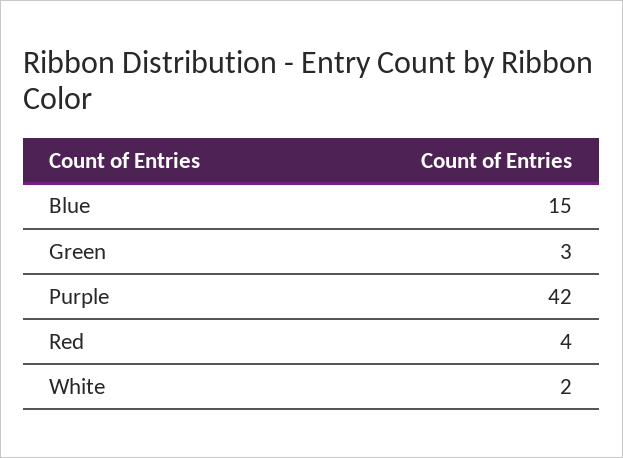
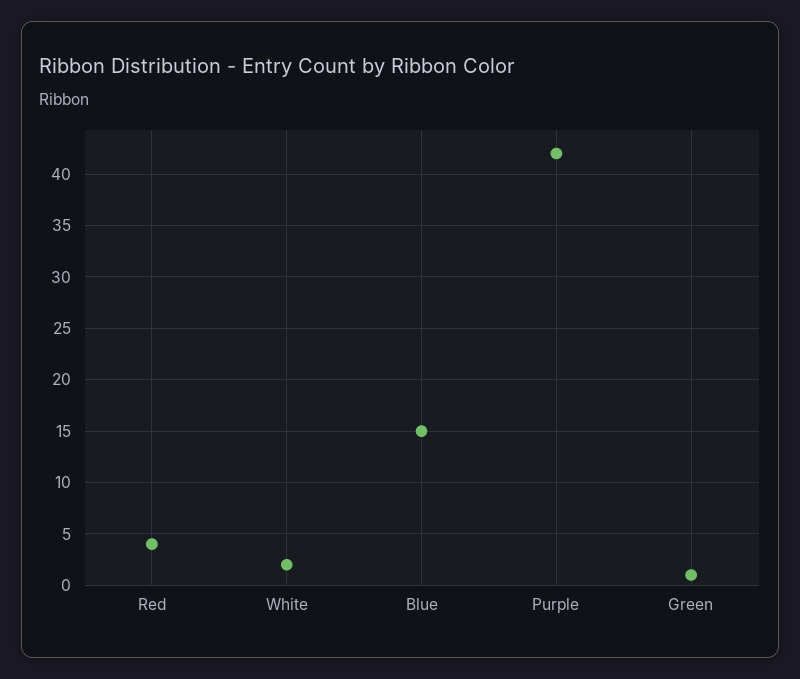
  {
    "Blue": 15,
-   "Green": 3,
+   "Green": 1,
    "Purple": 42,
    "Red": 4,
    "White": 2
  }

